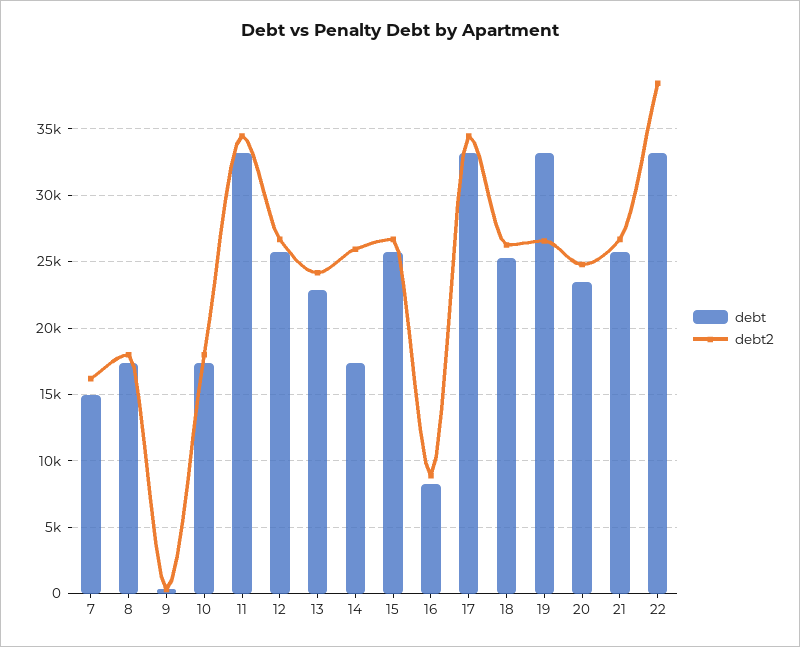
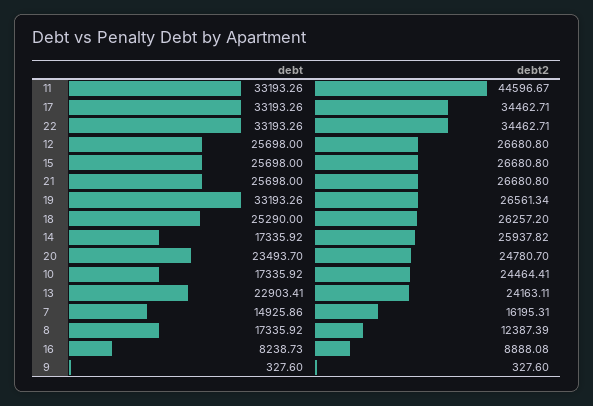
  {
    "debt": {
      "7": 14925.86,
      "8": 17335.92,
      "9": 327.6,
      "10": 17335.92,
      "11": 33193.26,
      "12": 25698,
      "13": 22903.41,
      "14": 17335.92,
      "15": 25698,
      "16": 8238.73,
      "17": 33193.26,
      "18": 25290,
      "19": 33193.26,
      "20": 23493.7,
      "21": 25698,
      "22": 33193.26
    },
    "debt2": {
      "7": 16195.31,
-     "8": 18000,
+     "8": 12387.39,
      "9": 327.6,
-     "10": 18000,
+     "10": 24464.41,
-     "11": 34500,
+     "11": 44596.67,
      "12": 26680.8,
      "13": 24163.11,
      "14": 25937.82,
      "15": 26680.8,
      "16": 8888.08,
      "17": 34462.71,
      "18": 26257.2,
      "19": 26561.34,
      "20": 24780.7,
      "21": 26680.8,
-     "22": 38500
+     "22": 34462.71
    }
  }

